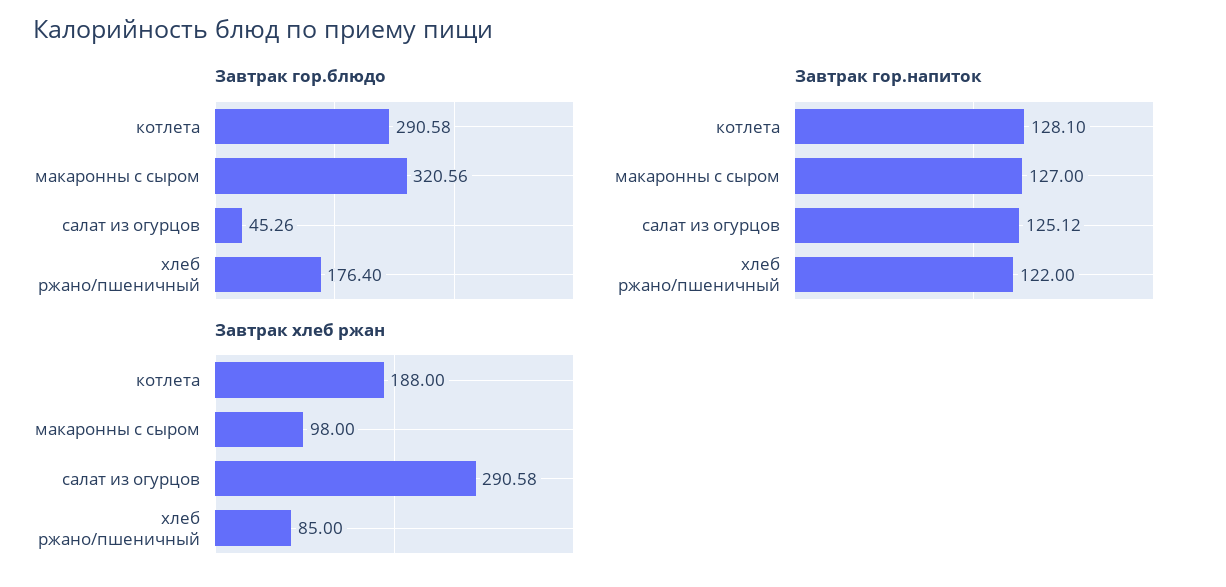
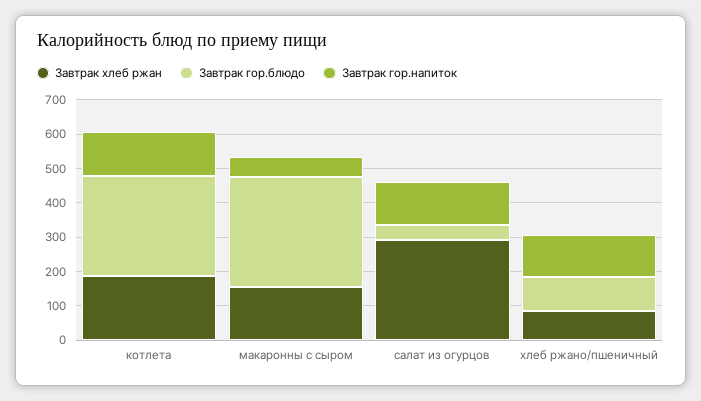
  {
    "Завтрак гор.блюдо": {
      "котлета": 290.58,
      "макаронны с сыром": 320.56,
      "салат из огурцов": 45.26,
-     "хлеб ржано/пшеничный": 176.4
+     "хлеб ржано/пшеничный": 100
    },
    "Завтрак гор.напиток": {
      "котлета": 128.1,
-     "макаронны с сыром": 127,
+     "макаронны с сыром": 50,
      "салат из огурцов": 125.12,
      "хлеб ржано/пшеничный": 122
    },
    "Завтрак хлеб ржан": {
      "котлета": 188,
-     "макаронны с сыром": 98,
+     "макаронны с сыром": 150,
      "салат из огурцов": 290.58,
      "хлеб ржано/пшеничный": 85
    }
  }

